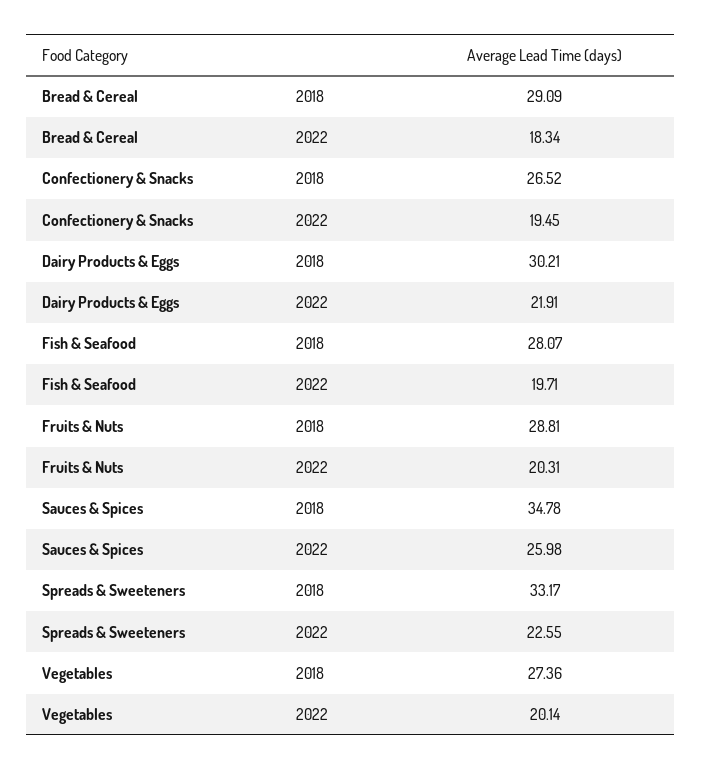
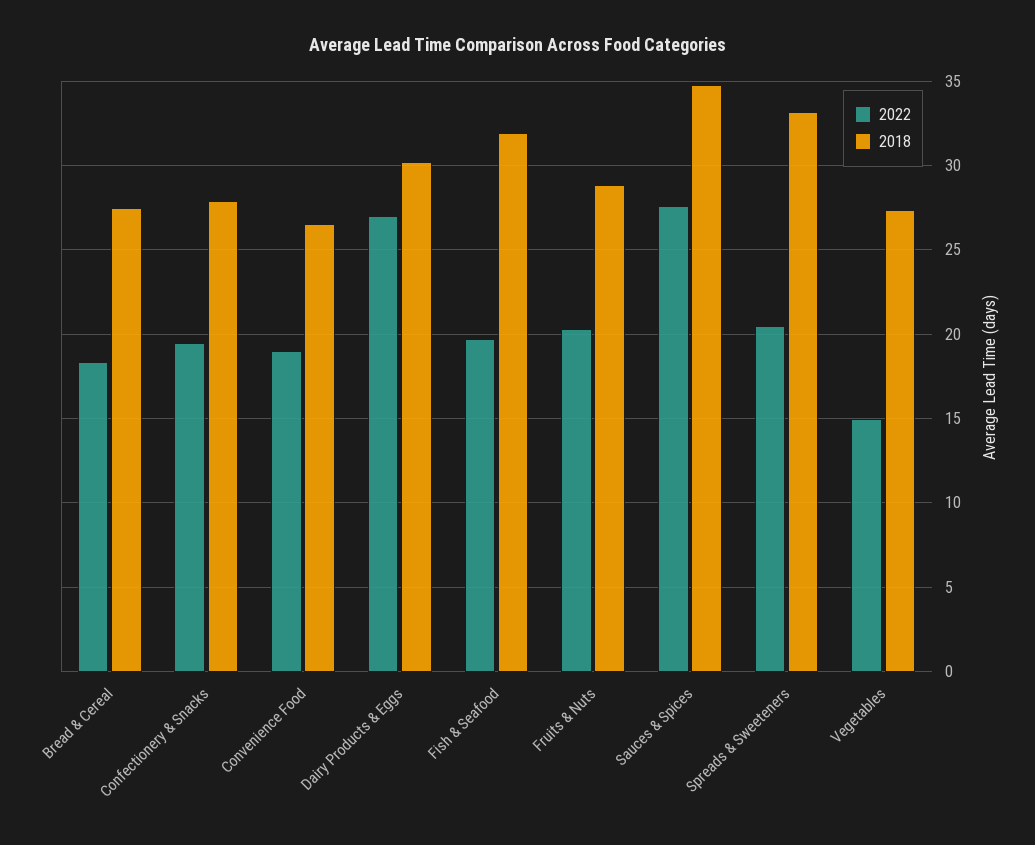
  {
    "2018": {
-     "Bread & Cereal": 29.09,
+     "Bread & Cereal": 27.5,
-     "Confectionery & Snacks": 26.52,
+     "Confectionery & Snacks": 28,
      "Dairy Products & Eggs": 30.21,
-     "Fish & Seafood": 28.07,
+     "Fish & Seafood": 32,
      "Fruits & Nuts": 28.81,
      "Sauces & Spices": 34.78,
      "Spreads & Sweeteners": 33.17,
-     "Vegetables": 27.36
+     "Vegetables": 27.36,
+     "Convenience Food": 26.5
    },
    "2022": {
      "Bread & Cereal": 18.34,
      "Confectionery & Snacks": 19.45,
-     "Dairy Products & Eggs": 21.91,
+     "Dairy Products & Eggs": 27,
      "Fish & Seafood": 19.71,
      "Fruits & Nuts": 20.31,
-     "Sauces & Spices": 25.98,
+     "Sauces & Spices": 27.5,
-     "Spreads & Sweeteners": 22.55,
+     "Spreads & Sweeteners": 20.5,
-     "Vegetables": 20.14
+     "Vegetables": 15,
+     "Convenience Food": 19
    }
  }

